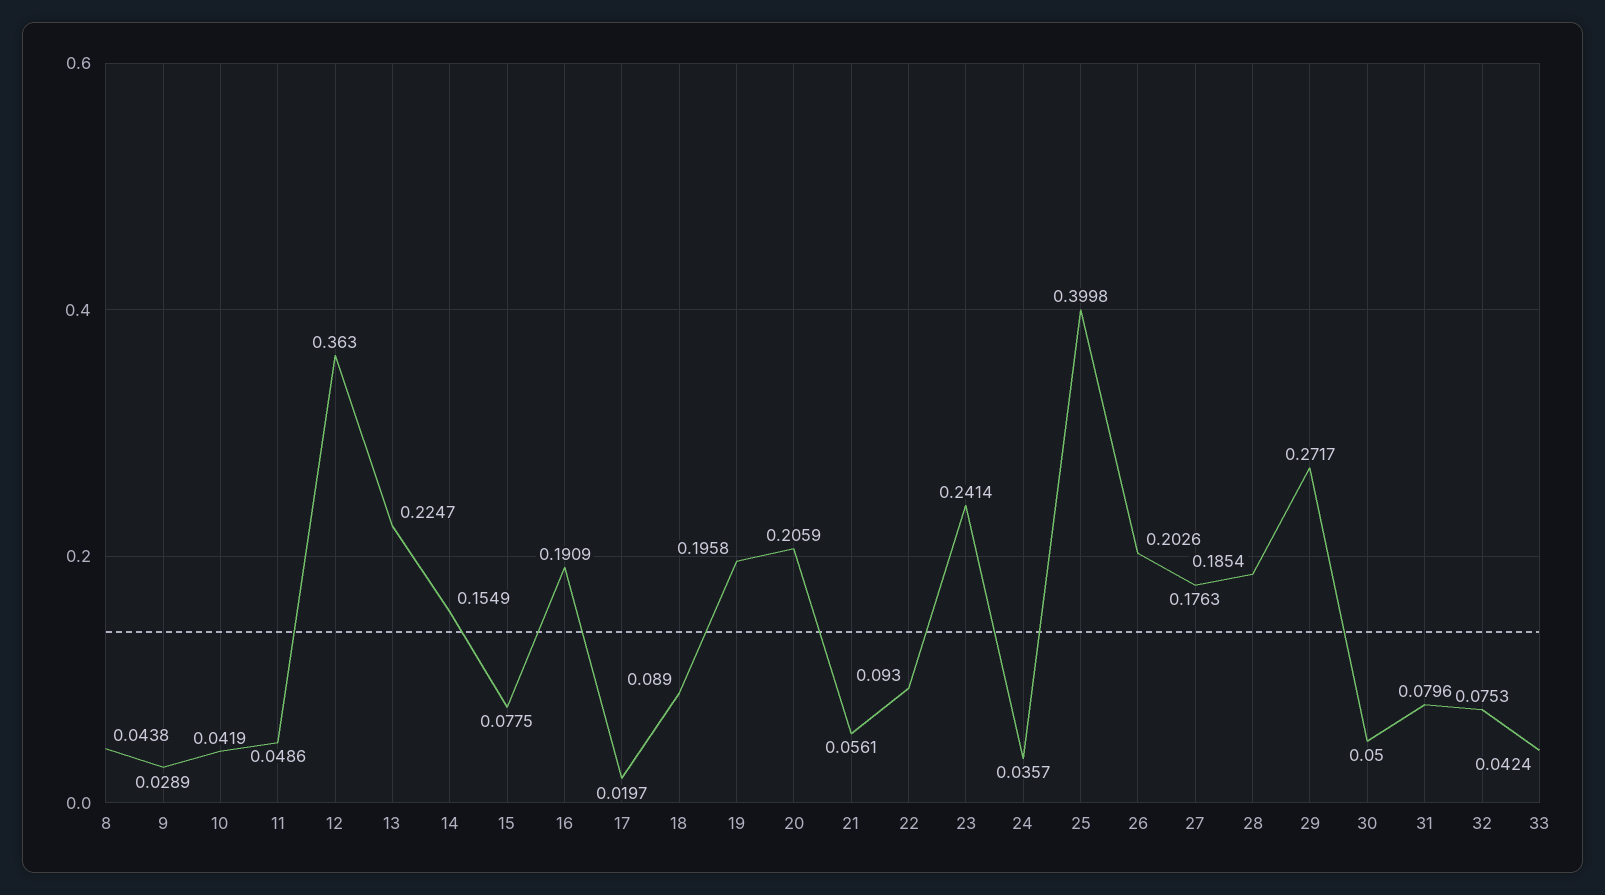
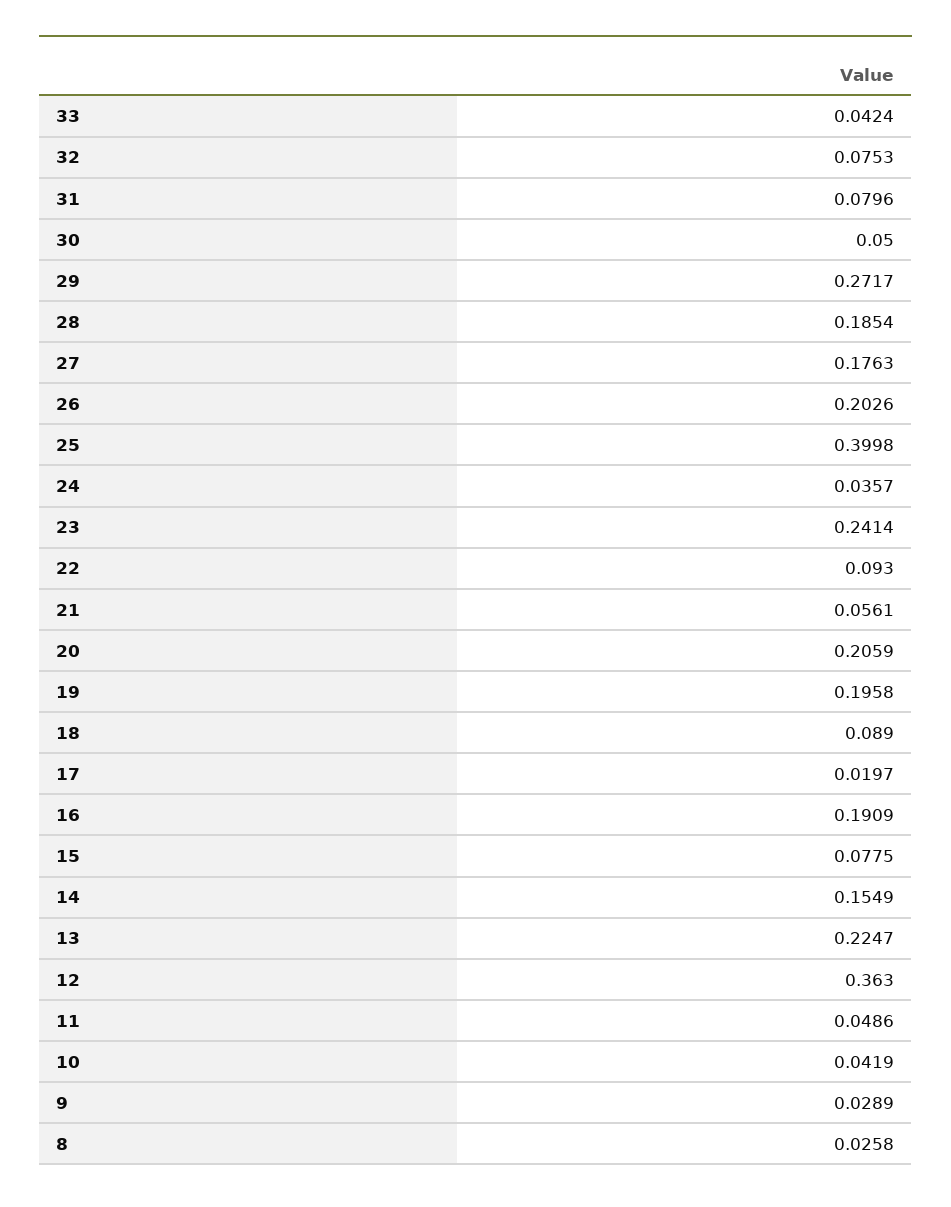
  {
-   "8": 0.0438,
+   "8": 0.0258,
    "9": 0.0289,
    "10": 0.0419,
    "11": 0.0486,
    "12": 0.363,
    "13": 0.2247,
    "14": 0.1549,
    "15": 0.0775,
    "16": 0.1909,
    "17": 0.0197,
    "18": 0.089,
    "19": 0.1958,
    "20": 0.2059,
    "21": 0.0561,
    "22": 0.093,
    "23": 0.2414,
    "24": 0.0357,
    "25": 0.3998,
    "26": 0.2026,
    "27": 0.1763,
    "28": 0.1854,
    "29": 0.2717,
    "30": 0.05,
    "31": 0.0796,
    "32": 0.0753,
    "33": 0.0424
  }

